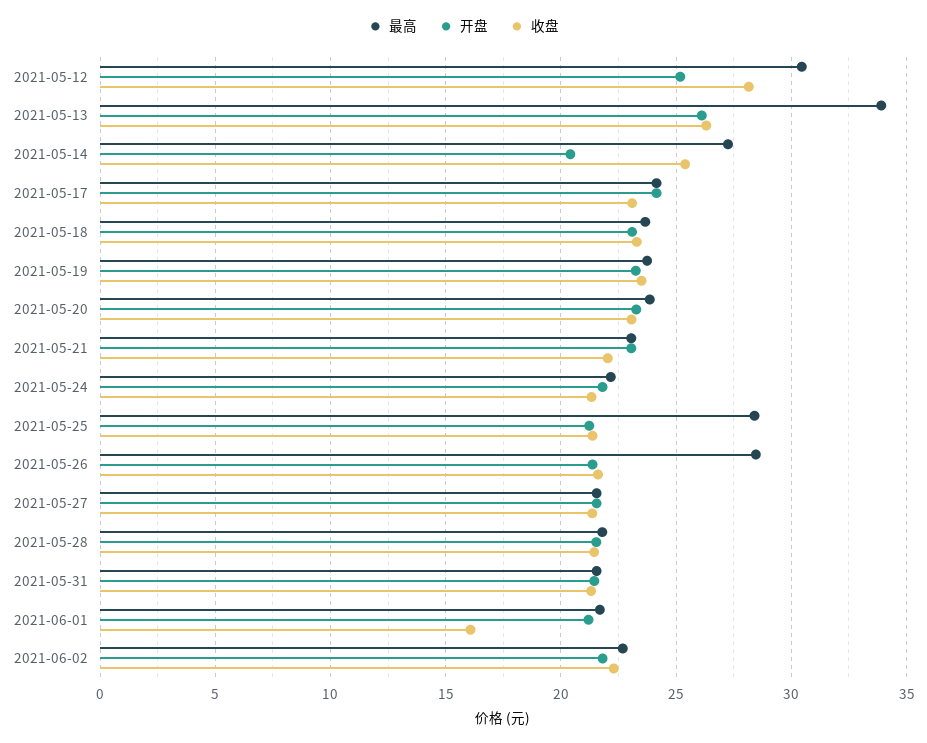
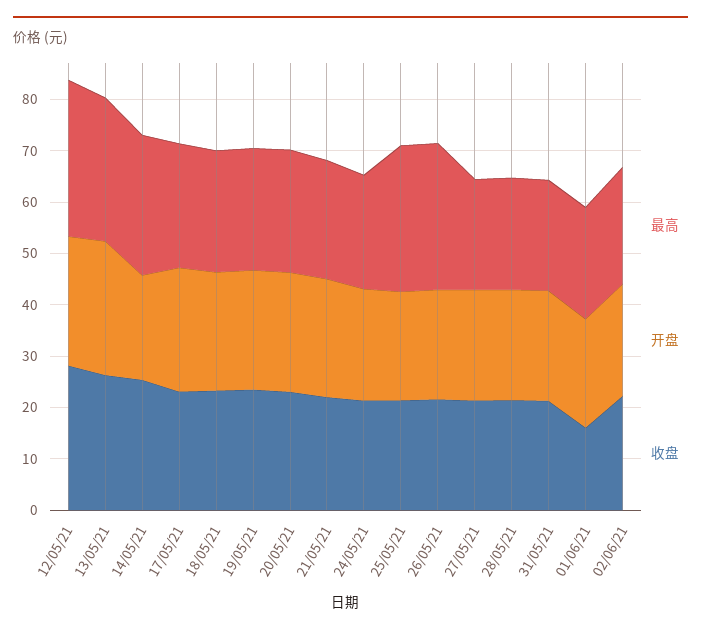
  {
    "最高": {
      "2021-05-12": 30.5,
-     "2021-05-13": 34,
+     "2021-05-13": 28,
      "2021-05-14": 27.5,
      "2021-05-17": 24,
      "2021-05-18": 23.5,
      "2021-05-19": 23.5,
      "2021-05-20": 24,
      "2021-05-21": 23,
      "2021-05-24": 22,
      "2021-05-25": 28.5,
      "2021-05-26": 28.5,
      "2021-05-27": 21.5,
      "2021-05-28": 22,
      "2021-05-31": 21.5,
      "2021-06-01": 21.5,
      "2021-06-02": 22.5
    },
    "开盘": {
      "2021-05-12": 25,
      "2021-05-13": 26,
      "2021-05-14": 20.5,
      "2021-05-17": 24,
      "2021-05-18": 23,
      "2021-05-19": 23.5,
      "2021-05-20": 23.5,
      "2021-05-21": 23,
      "2021-05-24": 22,
      "2021-05-25": 21,
      "2021-05-26": 21.5,
      "2021-05-27": 21.5,
      "2021-05-28": 21.5,
      "2021-05-31": 21.5,
      "2021-06-01": 21,
      "2021-06-02": 22
    },
    "收盘": {
      "2021-05-12": 28,
      "2021-05-13": 26.5,
      "2021-05-14": 25.5,
      "2021-05-17": 23,
      "2021-05-18": 23.5,
      "2021-05-19": 23.5,
      "2021-05-20": 23,
      "2021-05-21": 22,
      "2021-05-24": 21.5,
      "2021-05-25": 21.5,
      "2021-05-26": 21.5,
      "2021-05-27": 21.5,
      "2021-05-28": 21.5,
      "2021-05-31": 21.5,
      "2021-06-01": 16,
      "2021-06-02": 22.5
    }
  }

